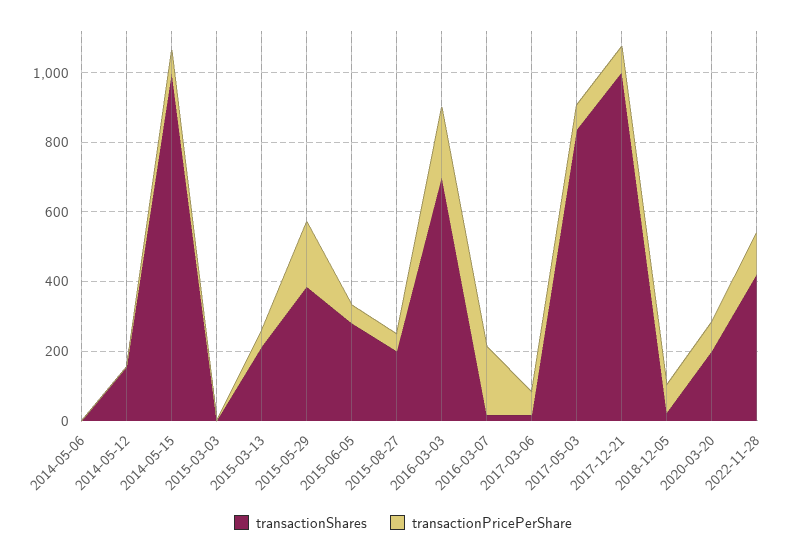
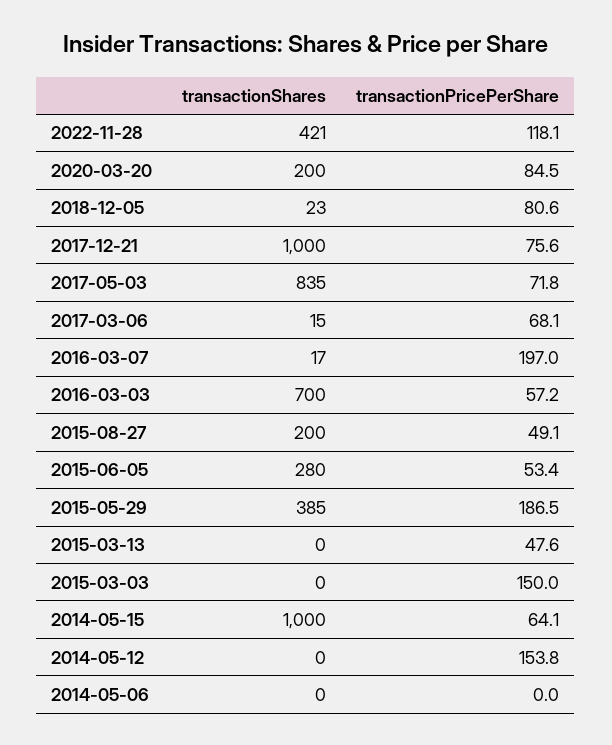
  {
    "transactionShares": {
      "2014-05-06": 0,
-     "2014-05-12": 150,
+     "2014-05-12": 0,
      "2014-05-15": 1000,
      "2015-03-03": 0,
-     "2015-03-13": 200,
+     "2015-03-13": 0,
      "2015-05-29": 385,
      "2015-06-05": 280,
      "2015-08-27": 200,
      "2016-03-03": 700,
      "2016-03-07": 17,
      "2017-03-06": 15,
      "2017-05-03": 835,
      "2017-12-21": 1000,
      "2018-12-05": 23,
      "2020-03-20": 200,
      "2022-11-28": 421
    },
    "transactionPricePerShare": {
      "2014-05-06": 0,
-     "2014-05-12": 0,
+     "2014-05-12": 153.8,
      "2014-05-15": 64.1,
-     "2015-03-03": 0,
+     "2015-03-03": 150,
      "2015-03-13": 47.6,
      "2015-05-29": 186.5,
      "2015-06-05": 53.4,
      "2015-08-27": 49.1,
-     "2016-03-03": 200,
+     "2016-03-03": 57.2,
      "2016-03-07": 197,
      "2017-03-06": 68.1,
      "2017-05-03": 71.8,
      "2017-12-21": 75.6,
      "2018-12-05": 80.6,
      "2020-03-20": 84.5,
      "2022-11-28": 118.1
    }
  }

